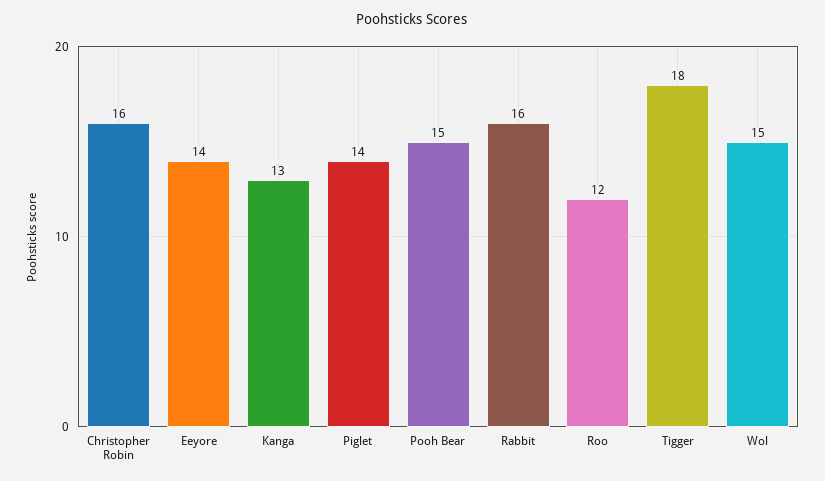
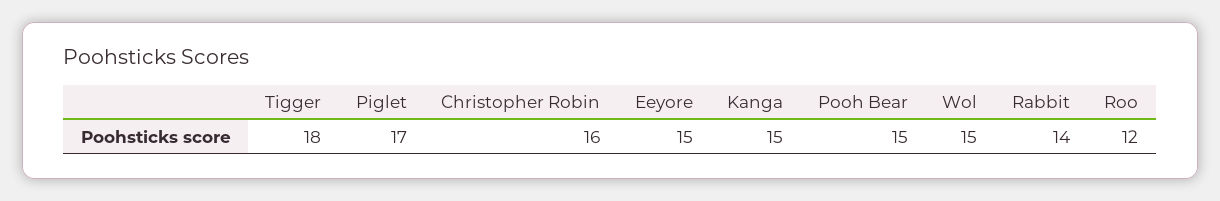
  {
    "Christopher Robin": 16,
-   "Eeyore": 14,
+   "Eeyore": 15,
-   "Kanga": 13,
+   "Kanga": 15,
-   "Piglet": 14,
+   "Piglet": 17,
    "Pooh Bear": 15,
-   "Rabbit": 16,
+   "Rabbit": 14,
    "Roo": 12,
    "Tigger": 18,
    "Wol": 15
  }

